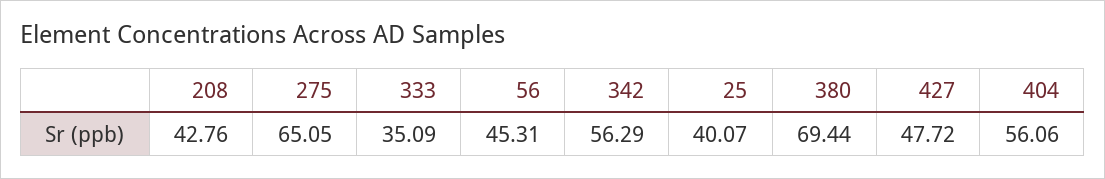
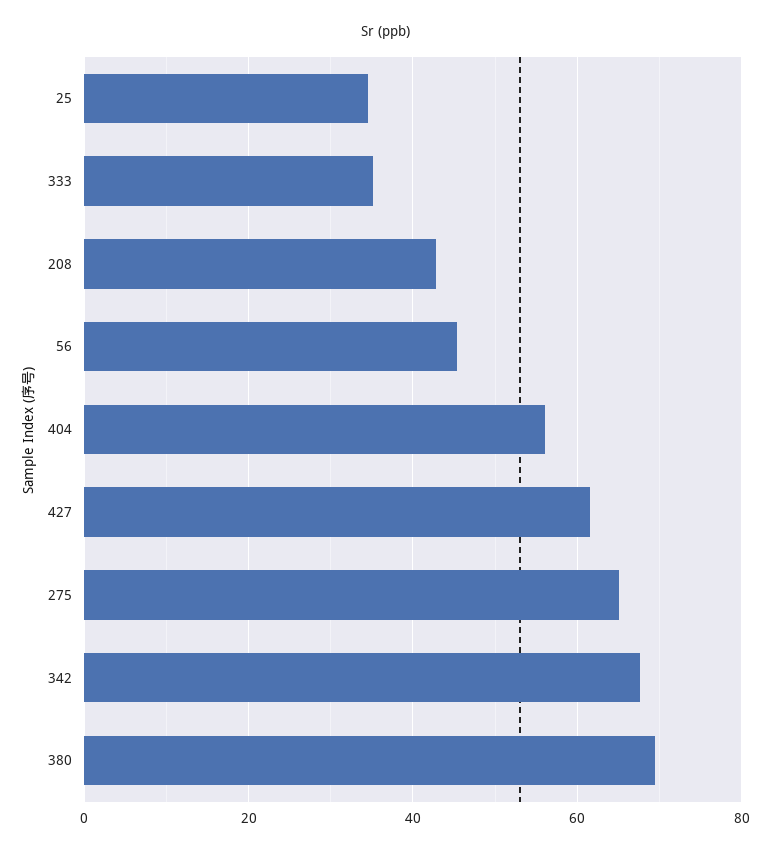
  {
    "208": 42.76,
    "275": 65.05,
    "333": 35.09,
    "56": 45.31,
-   "342": 56.29,
+   "342": 68,
-   "25": 40.07,
+   "25": 34,
    "380": 69.44,
-   "427": 47.72,
+   "427": 62,
    "404": 56.06
  }

